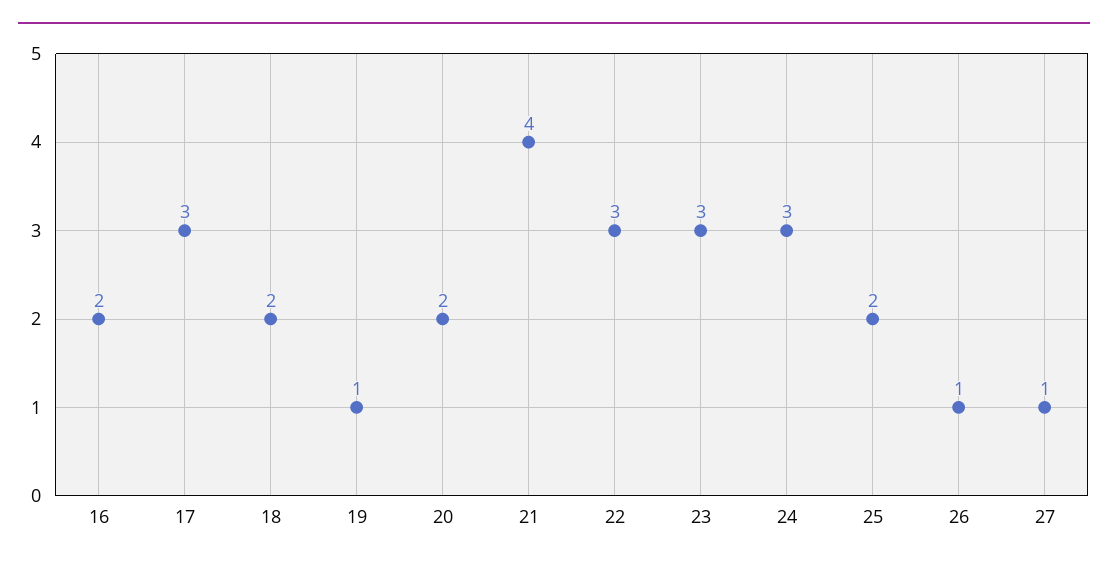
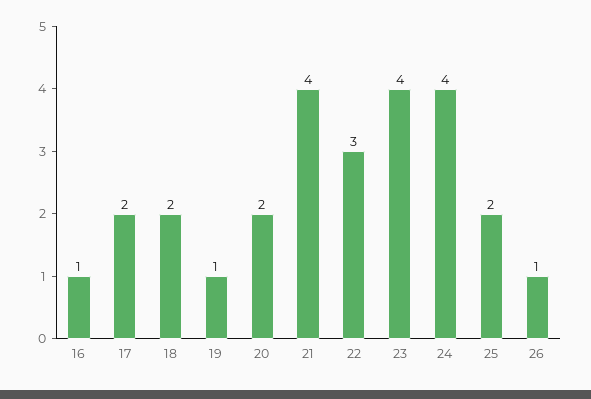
  {
-   "16": 2,
+   "16": 1,
-   "17": 3,
+   "17": 2,
    "18": 2,
    "19": 1,
    "20": 2,
    "21": 4,
    "22": 3,
-   "23": 3,
+   "23": 4,
-   "24": 3,
+   "24": 4,
    "25": 2,
-   "26": 1,
+   "26": 1
-   "27": 1
  }

